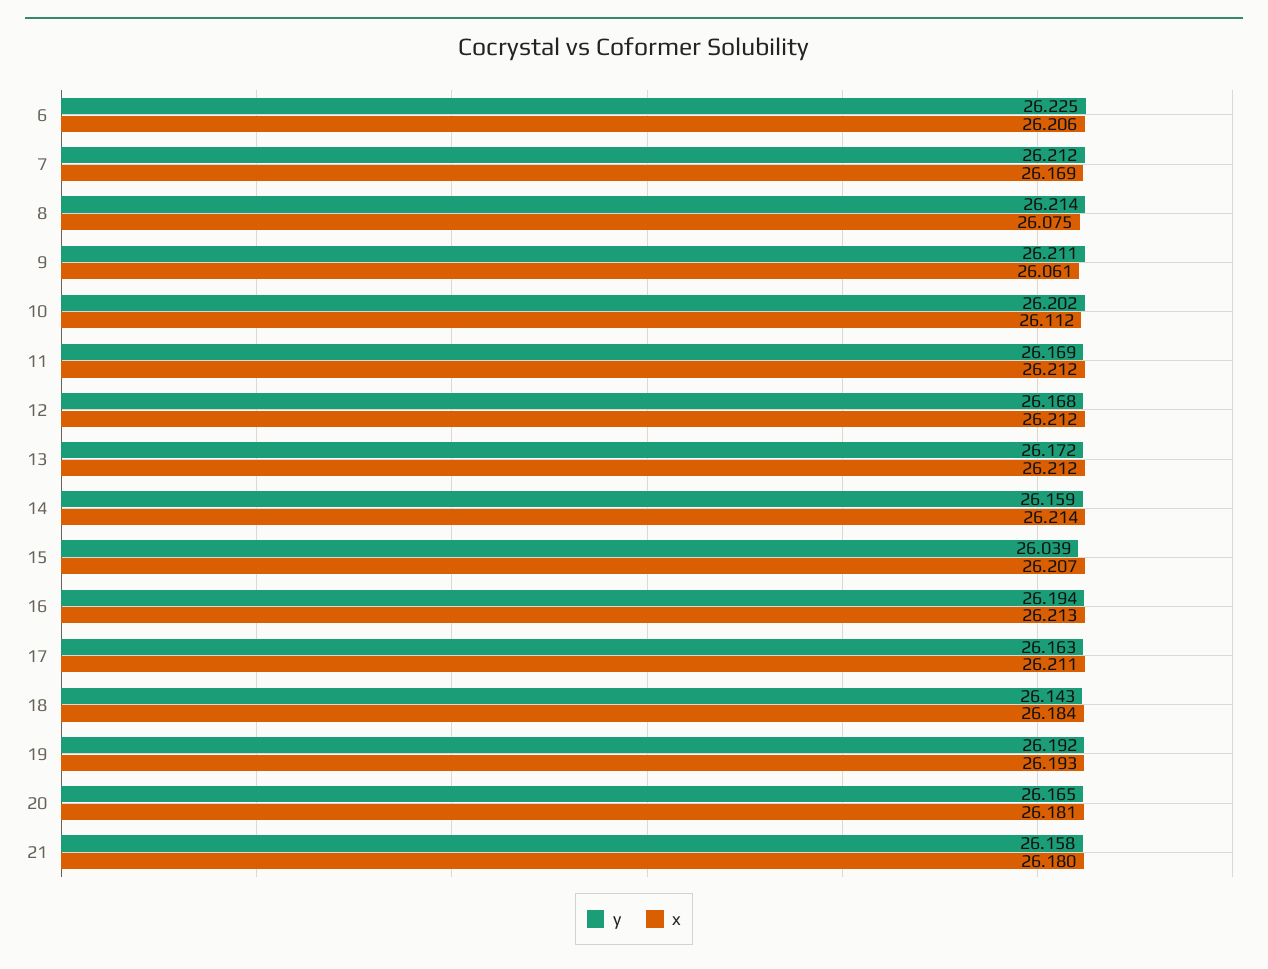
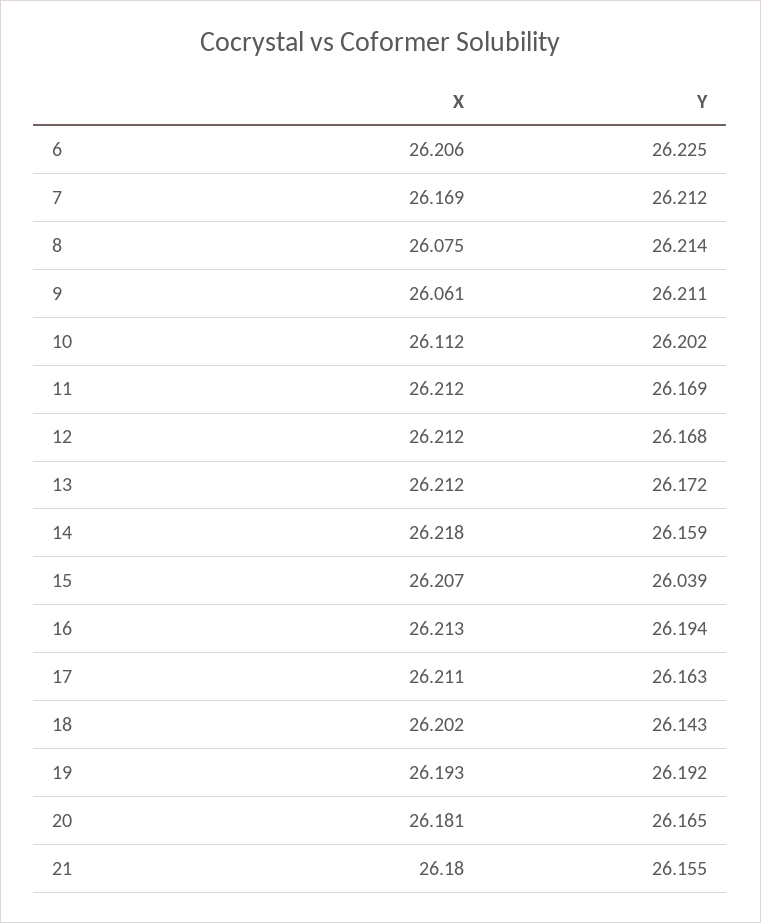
  {
    "y": {
      "6": 26.225,
      "7": 26.212,
      "8": 26.214,
      "9": 26.211,
      "10": 26.202,
      "11": 26.169,
      "12": 26.168,
      "13": 26.172,
      "14": 26.159,
      "15": 26.039,
      "16": 26.194,
      "17": 26.163,
      "18": 26.143,
      "19": 26.192,
      "20": 26.165,
-     "21": 26.158
+     "21": 26.155
    },
    "x": {
      "6": 26.206,
      "7": 26.169,
      "8": 26.075,
      "9": 26.061,
      "10": 26.112,
      "11": 26.212,
      "12": 26.212,
      "13": 26.212,
-     "14": 26.214,
+     "14": 26.218,
      "15": 26.207,
      "16": 26.213,
      "17": 26.211,
-     "18": 26.184,
+     "18": 26.202,
      "19": 26.193,
      "20": 26.181,
      "21": 26.18
    }
  }

